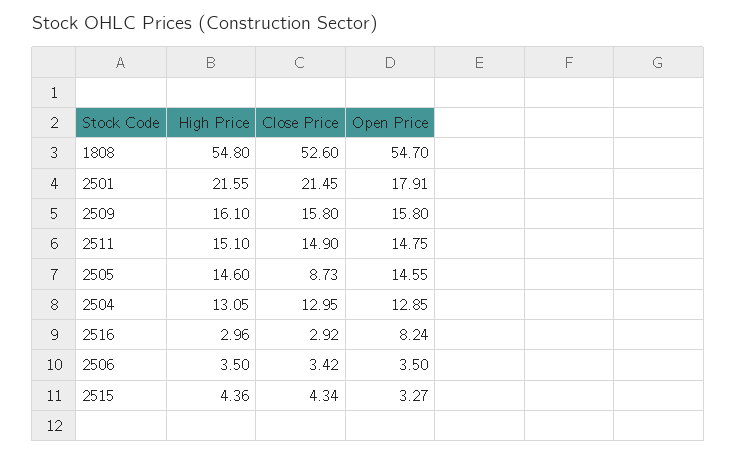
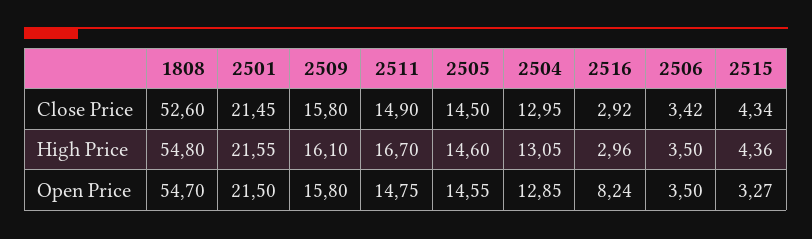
  {
    "High Price": {
      "1808": 54.8,
      "2501": 21.55,
      "2509": 16.1,
-     "2511": 15.1,
+     "2511": 16.7,
      "2505": 14.6,
      "2504": 13.05,
      "2516": 2.96,
      "2506": 3.5,
      "2515": 4.36
    },
    "Close Price": {
      "1808": 52.6,
      "2501": 21.45,
      "2509": 15.8,
      "2511": 14.9,
-     "2505": 8.73,
+     "2505": 14.5,
      "2504": 12.95,
      "2516": 2.92,
      "2506": 3.42,
      "2515": 4.34
    },
    "Open Price": {
      "1808": 54.7,
-     "2501": 17.91,
+     "2501": 21.5,
      "2509": 15.8,
      "2511": 14.75,
      "2505": 14.55,
      "2504": 12.85,
      "2516": 8.24,
      "2506": 3.5,
      "2515": 3.27
    }
  }

